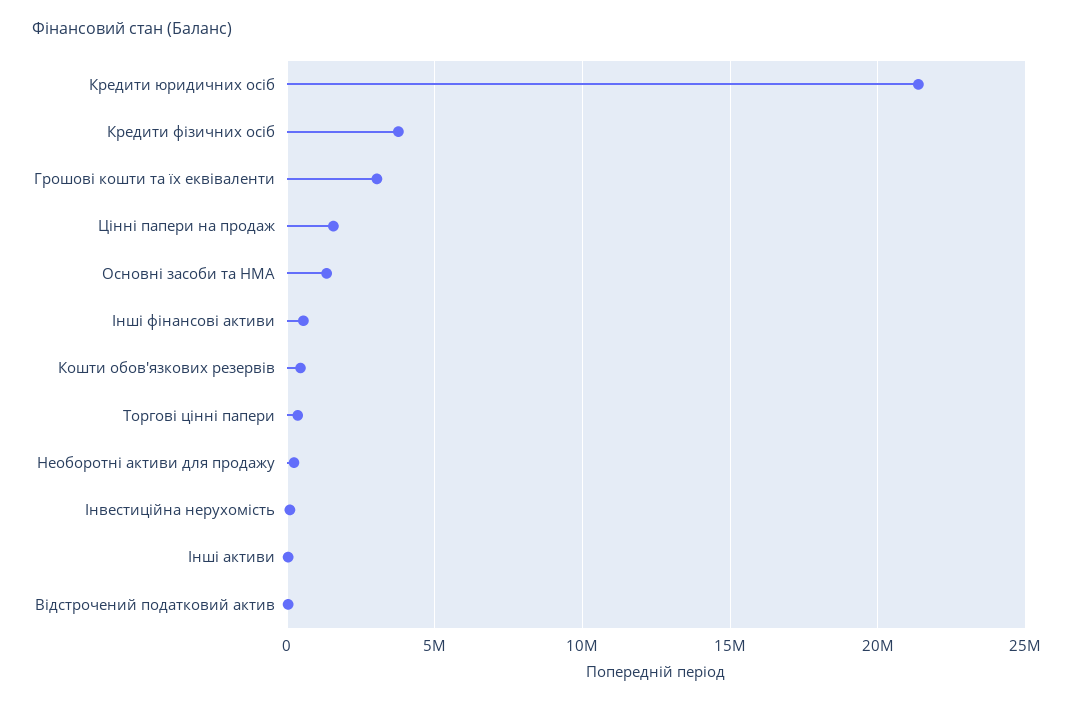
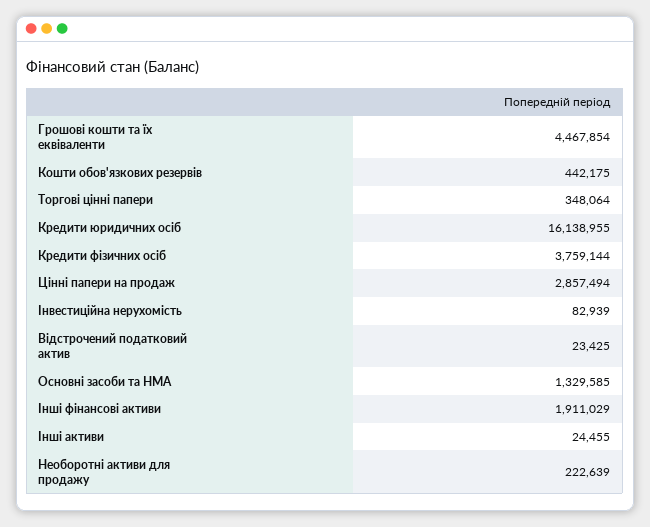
  {
-   "Кредити юридичних осіб": 21500000,
+   "Кредити юридичних осіб": 16138955,
    "Кредити фізичних осіб": 3759144,
-   "Грошові кошти та їх еквіваленти": 3000000,
+   "Грошові кошти та їх еквіваленти": 4467854,
-   "Цінні папери на продаж": 1500000,
+   "Цінні папери на продаж": 2857494,
    "Основні засоби та НМА": 1329585,
-   "Інші фінансові активи": 500000,
+   "Інші фінансові активи": 1911029,
    "Кошти обов'язкових резервів": 442175,
    "Торгові цінні папери": 348064,
    "Необоротні активи для продажу": 222639,
    "Інвестиційна нерухомість": 82939,
    "Інші активи": 24455,
    "Відстрочений податковий актив": 23425
  }

